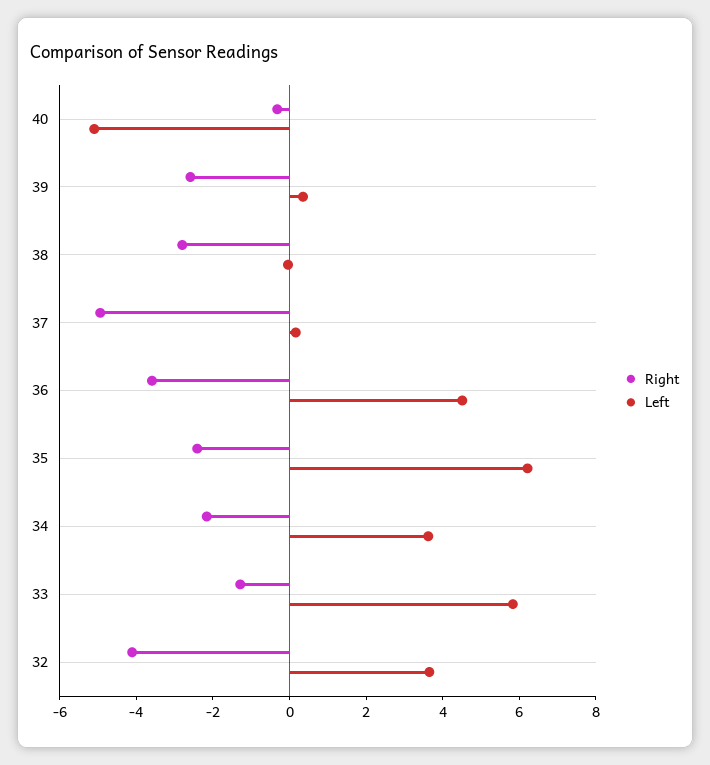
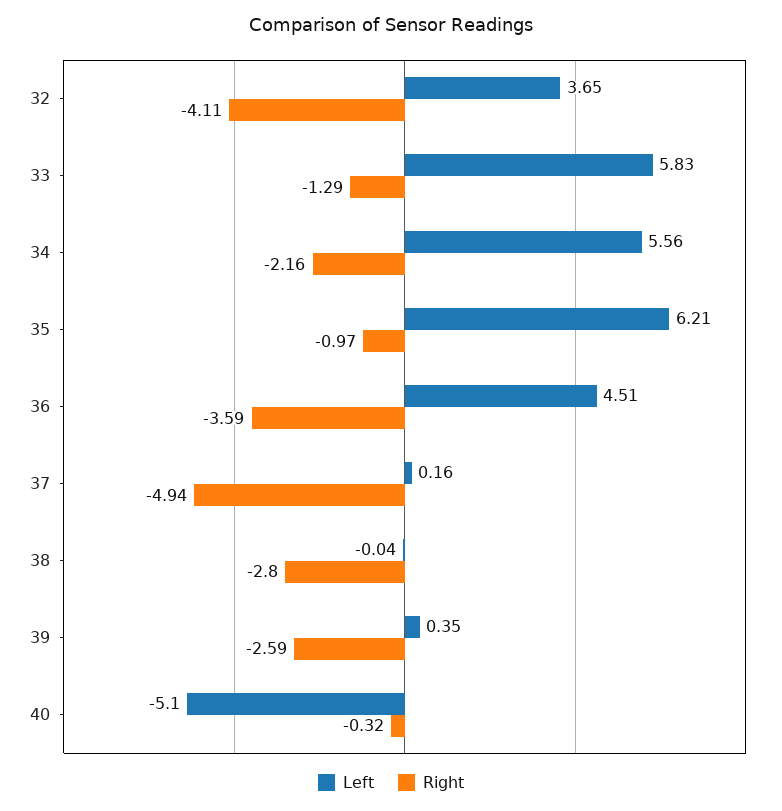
  {
    "Right": {
      "40": -0.32,
      "39": -2.59,
      "38": -2.8,
      "37": -4.94,
      "36": -3.59,
-     "35": -2.5,
+     "35": -0.97,
      "34": -2.16,
      "33": -1.29,
      "32": -4.11
    },
    "Left": {
      "40": -5.1,
      "39": 0.35,
      "38": -0.04,
      "37": 0.16,
      "36": 4.51,
      "35": 6.21,
-     "34": 3.5,
+     "34": 5.56,
      "33": 5.83,
      "32": 3.65
    }
  }

